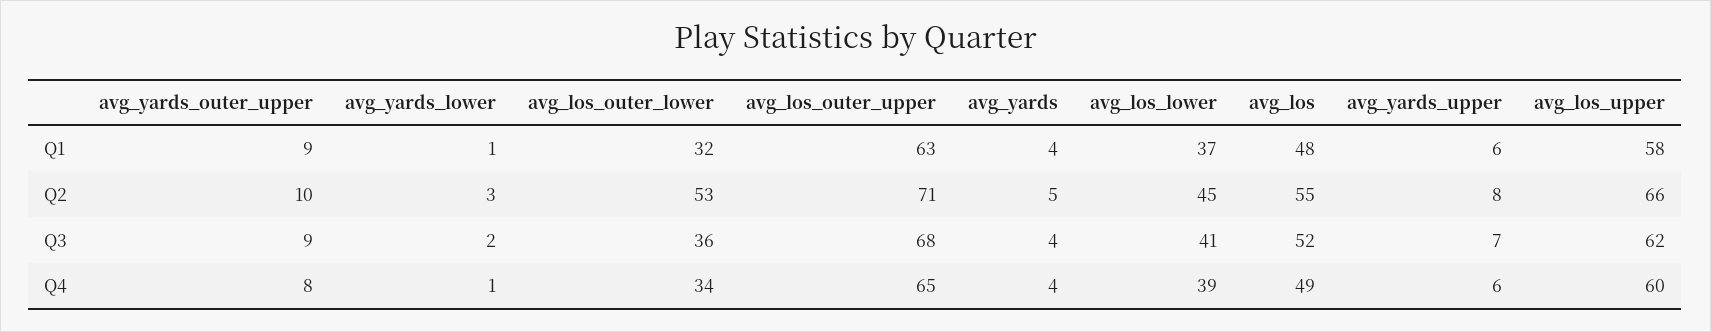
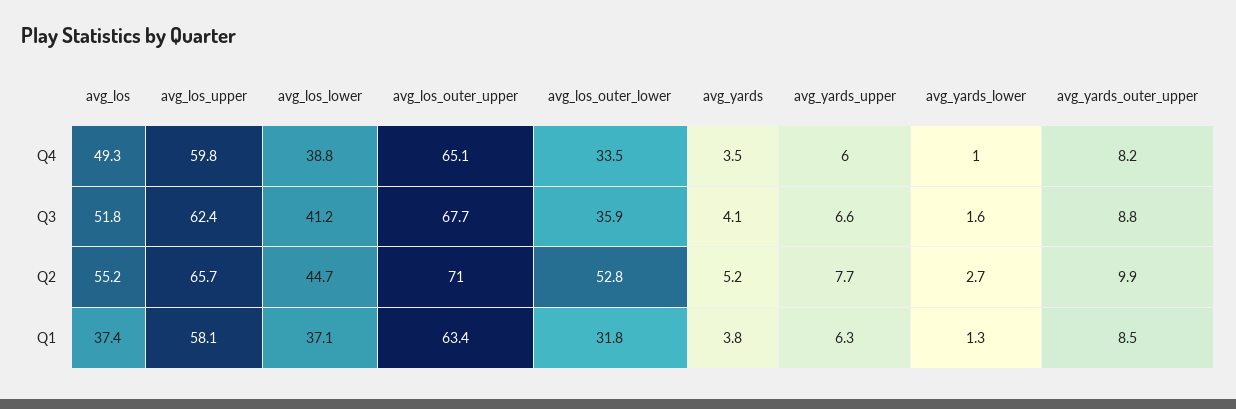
  {
    "avg_yards_outer_upper": {
      "Q1": 8.5,
      "Q2": 9.9,
      "Q3": 8.8,
      "Q4": 8.2
    },
    "avg_yards_lower": {
      "Q1": 1.3,
      "Q2": 2.7,
      "Q3": 1.6,
      "Q4": 1
    },
    "avg_los_outer_lower": {
      "Q1": 31.8,
      "Q2": 52.8,
      "Q3": 35.9,
      "Q4": 33.5
    },
    "avg_los_outer_upper": {
      "Q1": 63.4,
      "Q2": 71,
      "Q3": 67.7,
      "Q4": 65.1
    },
    "avg_yards": {
      "Q1": 3.8,
      "Q2": 5.2,
      "Q3": 4.1,
      "Q4": 3.5
    },
    "avg_los_lower": {
      "Q1": 37.1,
      "Q2": 44.7,
      "Q3": 41.2,
      "Q4": 38.8
    },
    "avg_los": {
-     "Q1": 48,
+     "Q1": 37.4,
      "Q2": 55.2,
      "Q3": 51.8,
      "Q4": 49.3
    },
    "avg_yards_upper": {
      "Q1": 6.3,
      "Q2": 7.7,
      "Q3": 6.6,
      "Q4": 6
    },
    "avg_los_upper": {
      "Q1": 58.1,
      "Q2": 65.7,
      "Q3": 62.4,
      "Q4": 59.8
    }
  }

